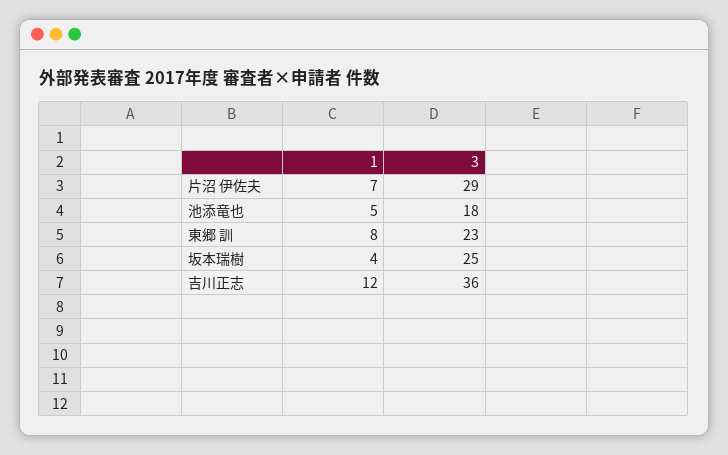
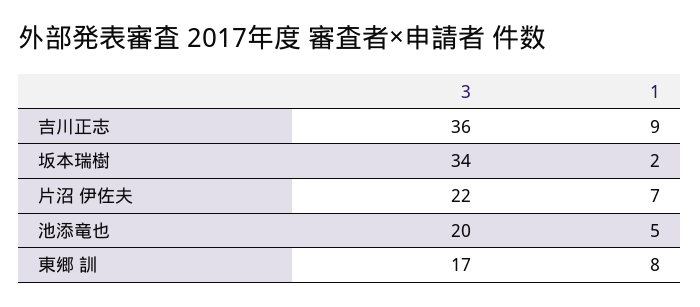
  {
    "1": {
      "片沼 伊佐夫": 7,
      "池添竜也": 5,
      "東郷 訓": 8,
-     "坂本瑞樹": 4,
+     "坂本瑞樹": 2,
-     "吉川正志": 12
+     "吉川正志": 9
    },
    "3": {
-     "片沼 伊佐夫": 29,
+     "片沼 伊佐夫": 22,
-     "池添竜也": 18,
+     "池添竜也": 20,
-     "東郷 訓": 23,
+     "東郷 訓": 17,
-     "坂本瑞樹": 25,
+     "坂本瑞樹": 34,
      "吉川正志": 36
    }
  }

